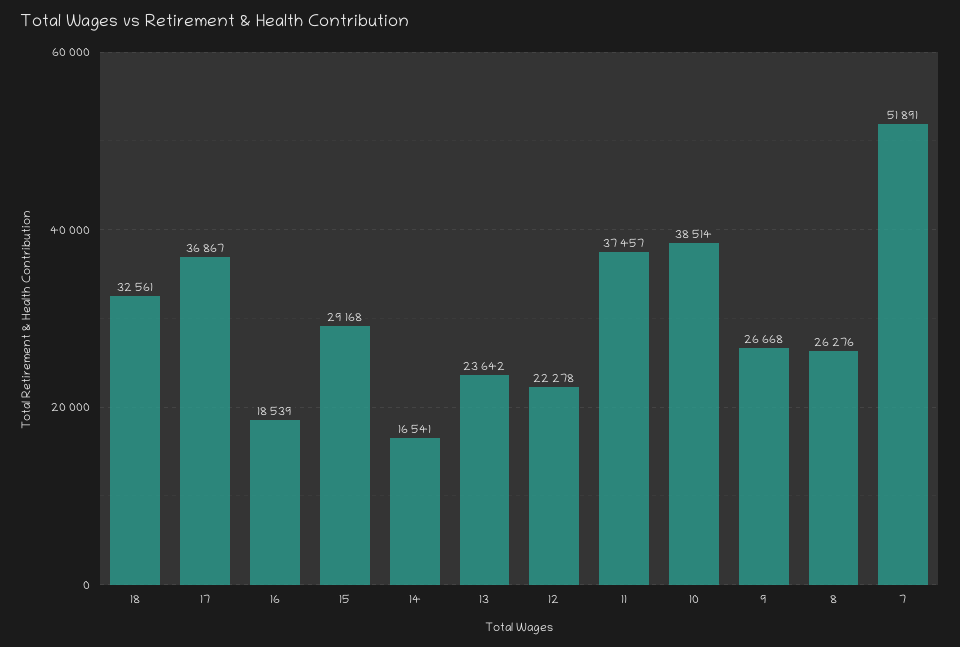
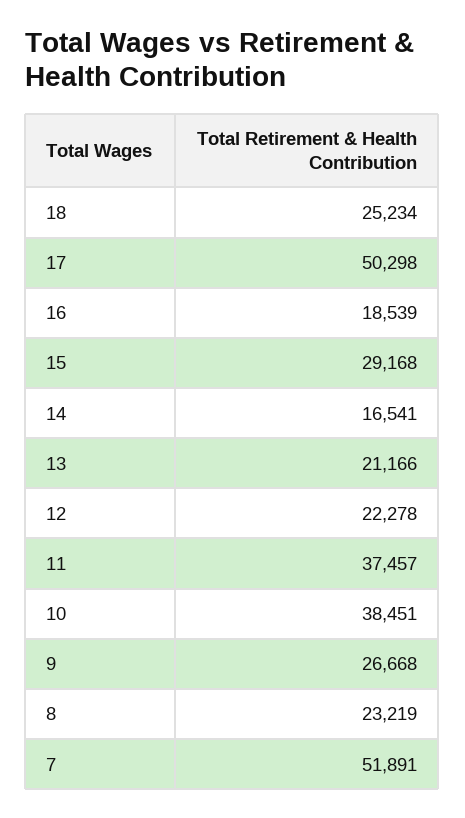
  {
-   "18": 32561,
+   "18": 25234,
-   "17": 36867,
+   "17": 50298,
    "16": 18539,
    "15": 29168,
    "14": 16541,
-   "13": 23642,
+   "13": 21166,
    "12": 22278,
    "11": 37457,
-   "10": 38514,
+   "10": 38451,
    "9": 26668,
-   "8": 26276,
+   "8": 23219,
    "7": 51891
  }

